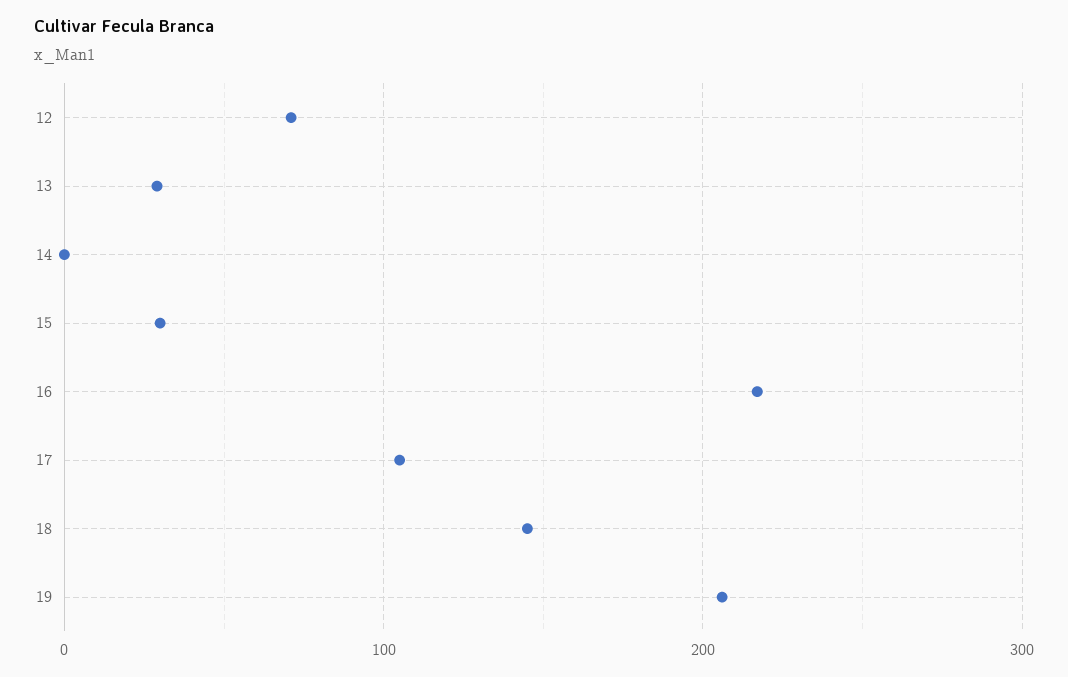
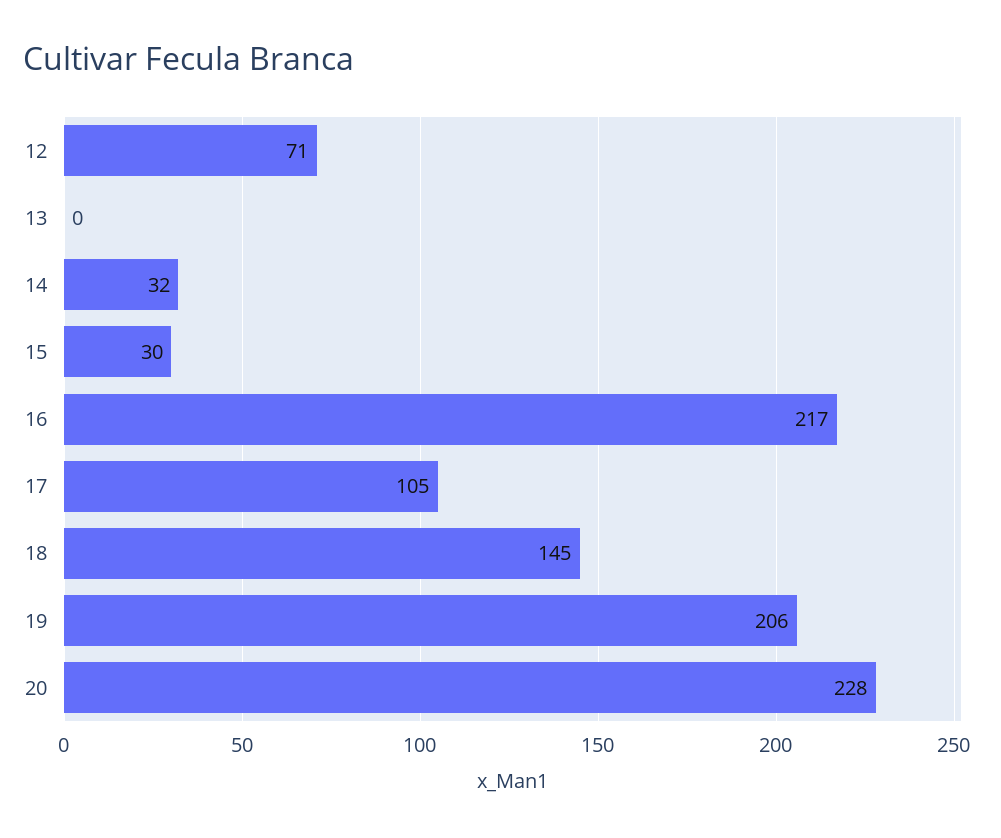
  {
    "12": 71,
-   "13": 30,
+   "13": 0,
-   "14": 0,
+   "14": 32,
    "15": 30,
    "16": 217,
    "17": 105,
    "18": 145,
-   "19": 206
+   "19": 206,
+   "20": 228
  }

